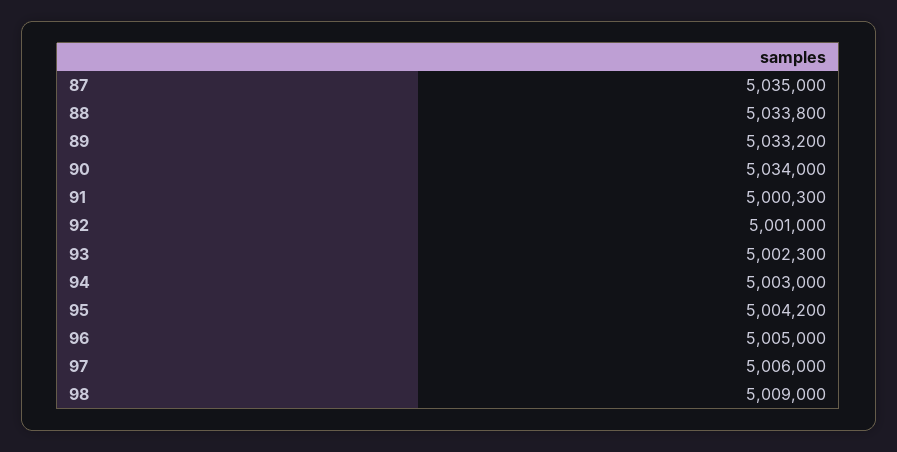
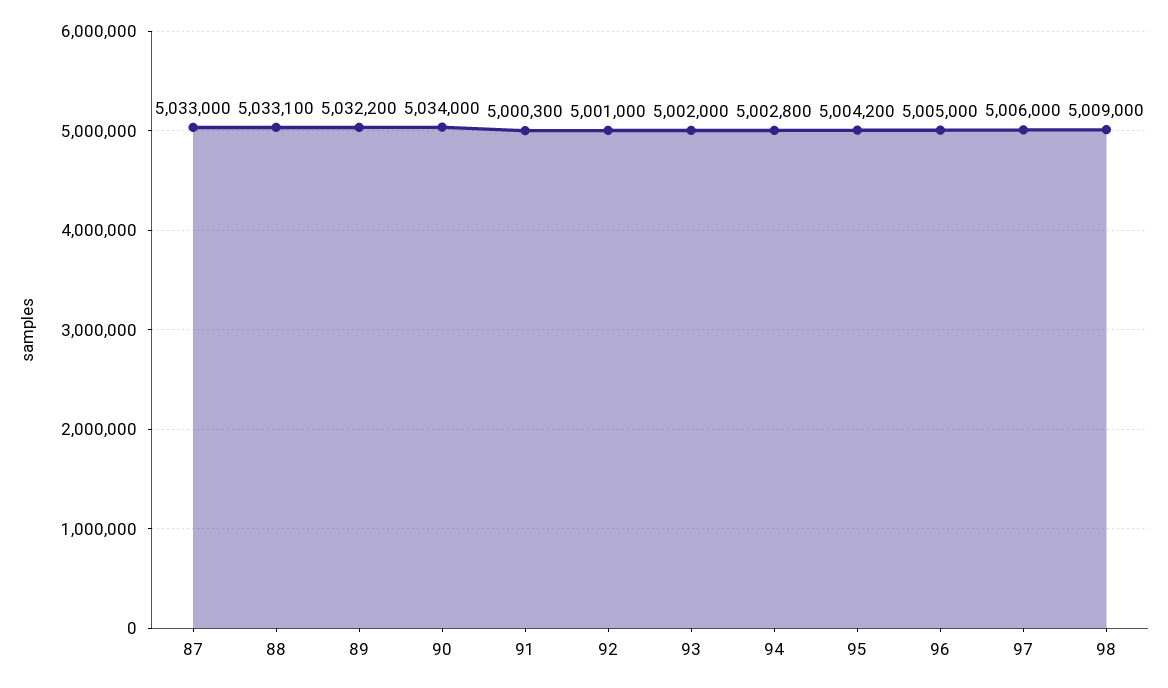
  {
-   "87": 5035000,
+   "87": 5033000,
-   "88": 5033800,
+   "88": 5033100,
-   "89": 5033200,
+   "89": 5032200,
    "90": 5034000,
    "91": 5000300,
    "92": 5001000,
-   "93": 5002300,
+   "93": 5002000,
-   "94": 5003000,
+   "94": 5002800,
    "95": 5004200,
    "96": 5005000,
    "97": 5006000,
    "98": 5009000
  }

